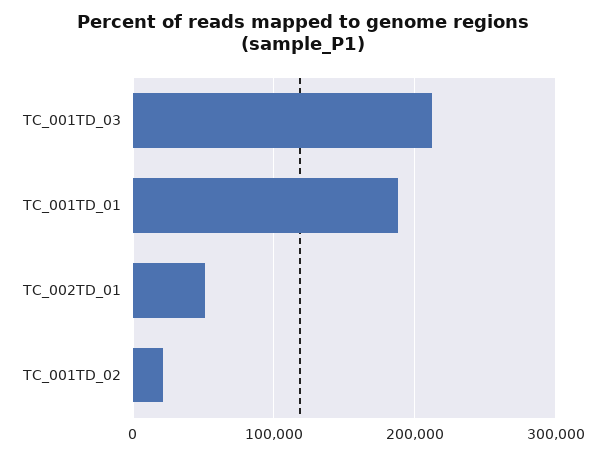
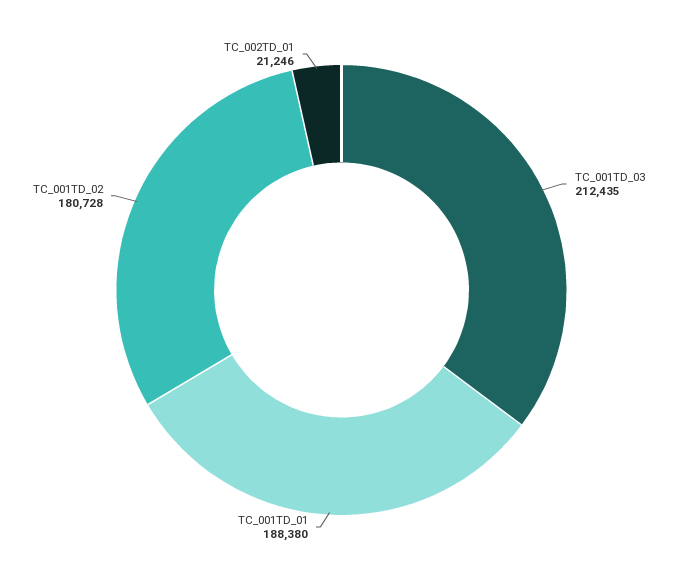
  {
    "TC_001TD_03": 212435,
    "TC_001TD_01": 188380,
-   "TC_002TD_01": 50000,
+   "TC_002TD_01": 21246,
-   "TC_001TD_02": 20000
+   "TC_001TD_02": 180728
  }

